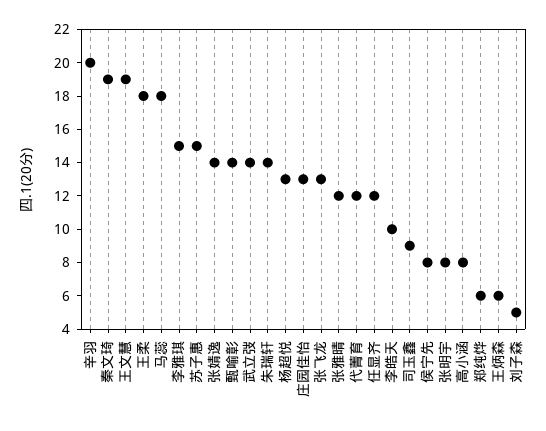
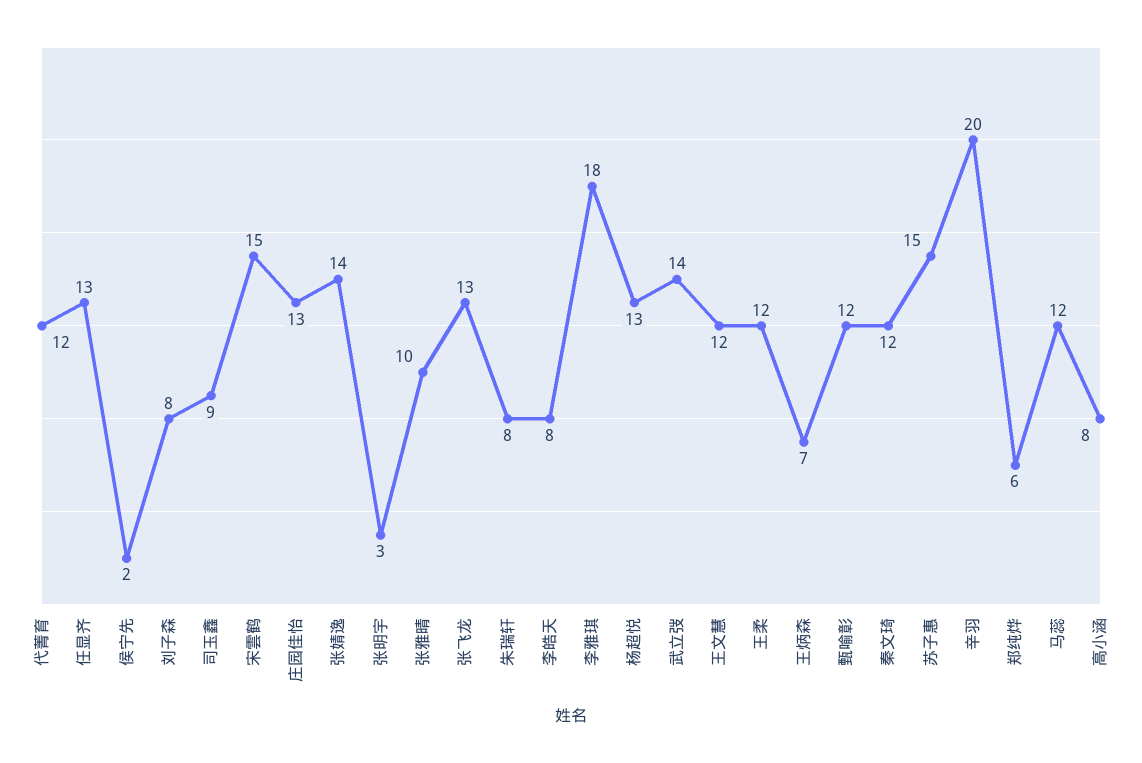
  {
    "辛羽": 20,
-   "秦文琦": 19,
+   "秦文琦": 12,
-   "王文慧": 19,
+   "王文慧": 12,
-   "王柔": 18,
+   "王柔": 12,
-   "马蕊": 18,
+   "马蕊": 12,
-   "李雅琪": 15,
+   "李雅琪": 18,
    "苏子惠": 15,
    "张婧逸": 14,
-   "甄喻彰": 14,
+   "甄喻彰": 12,
    "武立弢": 14,
-   "朱瑞轩": 14,
+   "朱瑞轩": 8,
    "杨超悦": 13,
    "庄园佳怡": 13,
    "张飞龙": 13,
-   "张雅晴": 12,
+   "张雅晴": 10,
    "代菁育": 12,
-   "任显齐": 12,
+   "任显齐": 13,
-   "李皓天": 10,
+   "李皓天": 8,
    "司玉鑫": 9,
-   "侯宁先": 8,
+   "侯宁先": 2,
-   "张明宇": 8,
+   "张明宇": 3,
    "高小涵": 8,
    "郑纯烨": 6,
-   "王炳森": 6,
+   "王炳森": 7,
-   "刘子森": 5
+   "刘子森": 8,
+   "宋雲鹤": 15
  }

